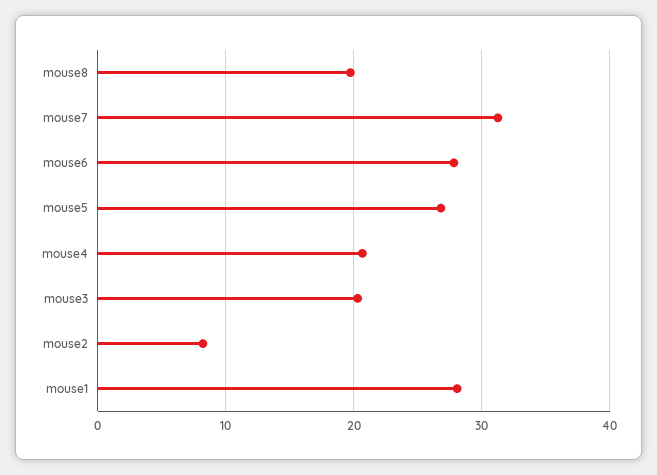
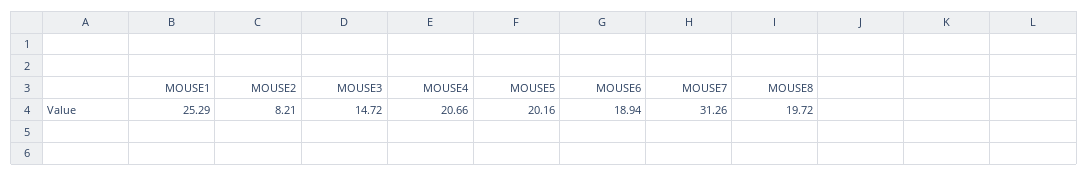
  {
    "mouse8": 19.72,
    "mouse7": 31.26,
-   "mouse6": 28,
+   "mouse6": 18.94,
-   "mouse5": 27,
+   "mouse5": 20.16,
    "mouse4": 20.66,
-   "mouse3": 20,
+   "mouse3": 14.72,
    "mouse2": 8.21,
-   "mouse1": 28
+   "mouse1": 25.29
  }

